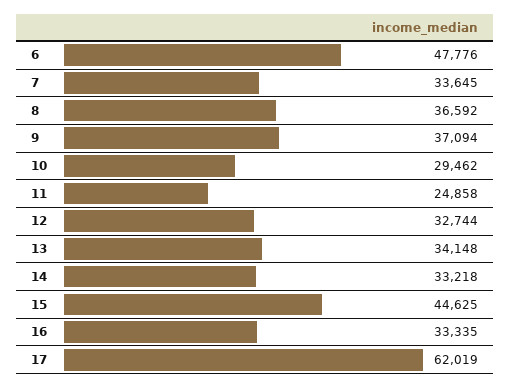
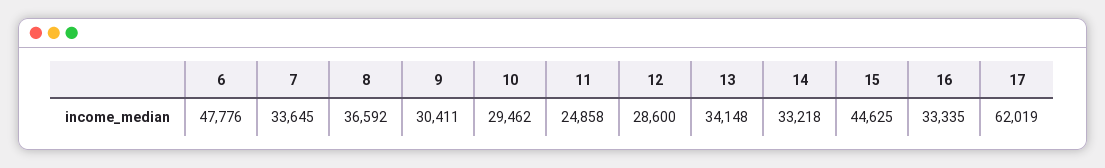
  {
    "6": 47776,
    "7": 33645,
    "8": 36592,
-   "9": 37094,
+   "9": 30411,
    "10": 29462,
    "11": 24858,
-   "12": 32744,
+   "12": 28600,
    "13": 34148,
    "14": 33218,
    "15": 44625,
    "16": 33335,
    "17": 62019
  }

